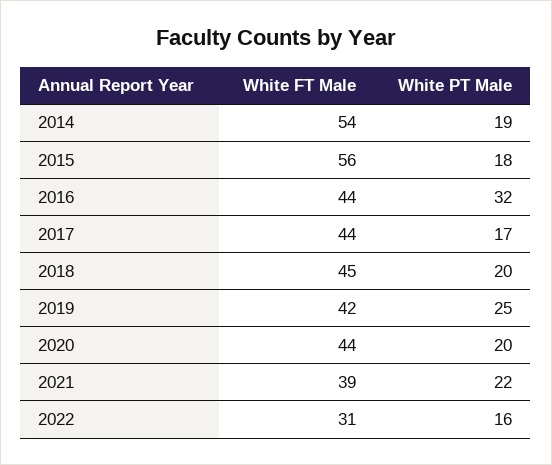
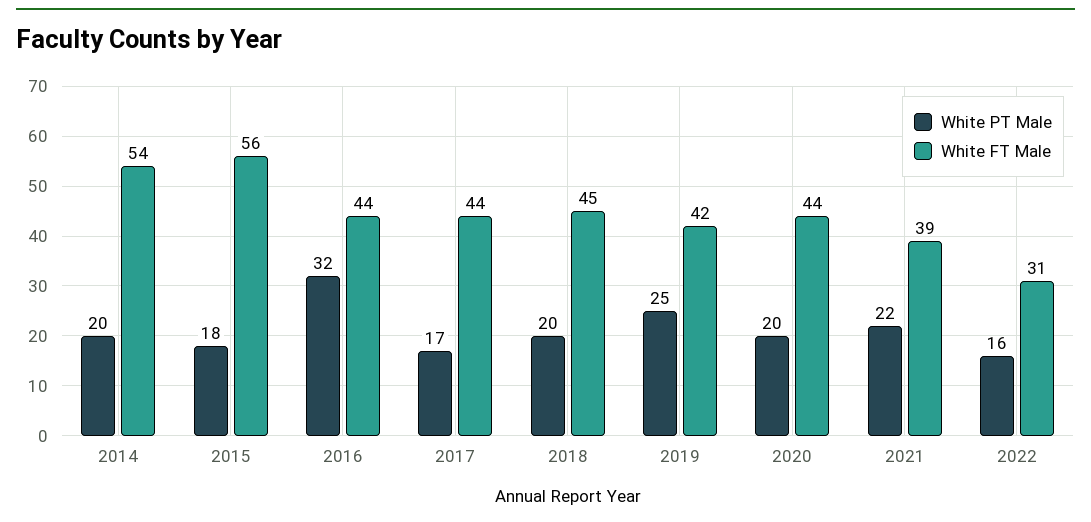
  {
    "White FT Male": {
      "2014": 54,
      "2015": 56,
      "2016": 44,
      "2017": 44,
      "2018": 45,
      "2019": 42,
      "2020": 44,
      "2021": 39,
      "2022": 31
    },
    "White PT Male": {
-     "2014": 19,
+     "2014": 20,
      "2015": 18,
      "2016": 32,
      "2017": 17,
      "2018": 20,
      "2019": 25,
      "2020": 20,
      "2021": 22,
      "2022": 16
    }
  }

